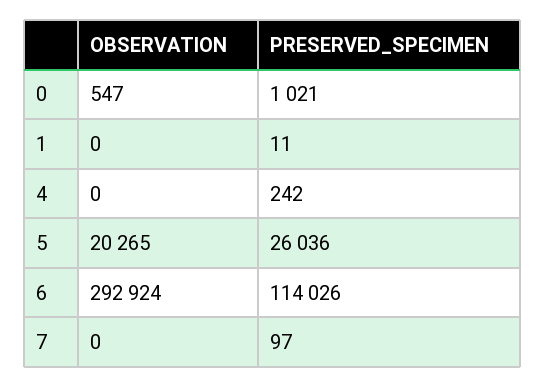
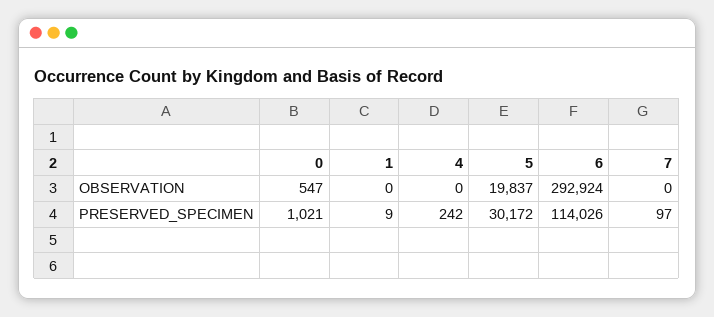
  {
    "OBSERVATION": {
      "0": 547,
      "1": 0,
      "4": 0,
-     "5": 20265,
+     "5": 19837,
      "6": 292924,
      "7": 0
    },
    "PRESERVED_SPECIMEN": {
      "0": 1021,
-     "1": 11,
+     "1": 9,
      "4": 242,
-     "5": 26036,
+     "5": 30172,
      "6": 114026,
      "7": 97
    }
  }

